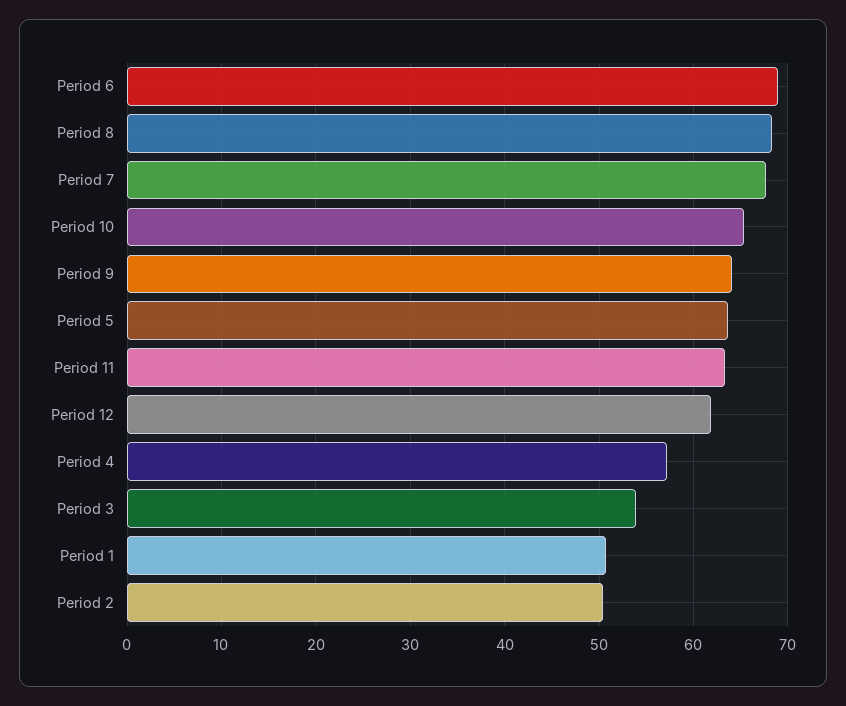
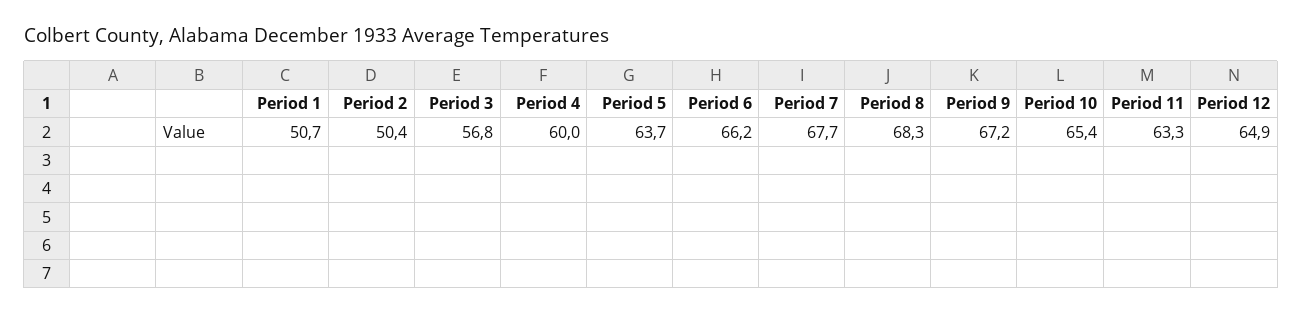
  {
-   "Period 6": 69,
+   "Period 6": 66.2,
    "Period 8": 68.3,
    "Period 7": 67.7,
    "Period 10": 65.4,
-   "Period 9": 64,
+   "Period 9": 67.2,
    "Period 5": 63.7,
    "Period 11": 63.3,
-   "Period 12": 62,
+   "Period 12": 64.9,
-   "Period 4": 57,
+   "Period 4": 60,
-   "Period 3": 54,
+   "Period 3": 56.8,
    "Period 1": 50.7,
    "Period 2": 50.4
  }

